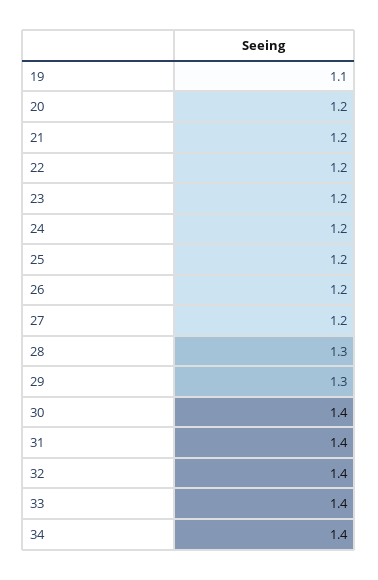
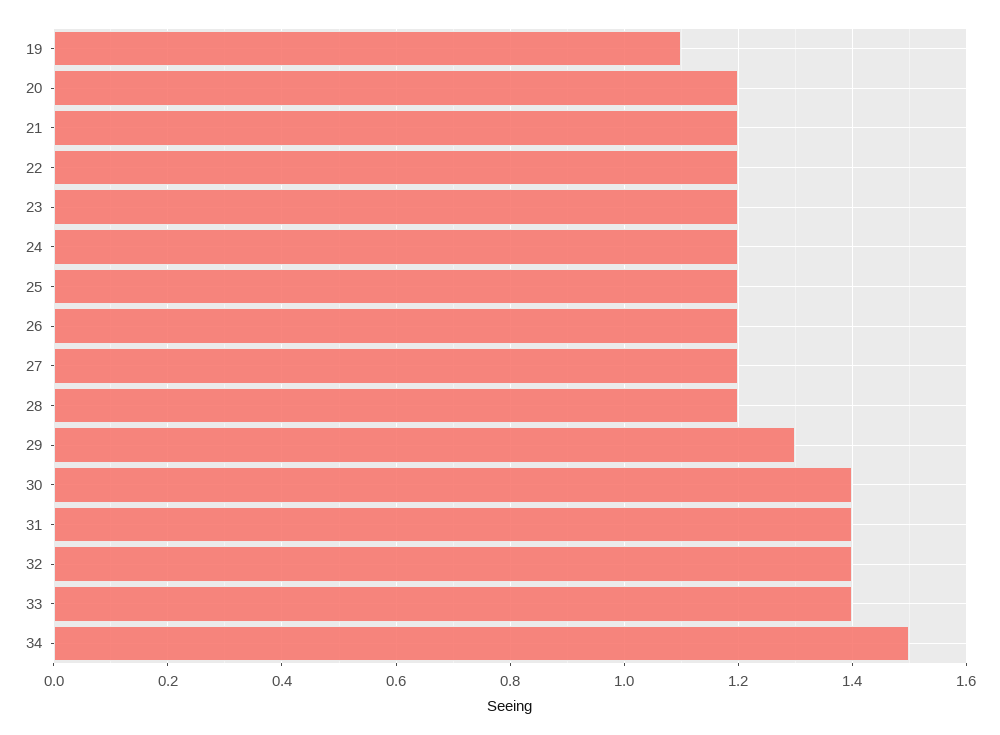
  {
    "19": 1.1,
    "20": 1.2,
    "21": 1.2,
    "22": 1.2,
    "23": 1.2,
    "24": 1.2,
    "25": 1.2,
    "26": 1.2,
    "27": 1.2,
-   "28": 1.3,
+   "28": 1.2,
    "29": 1.3,
    "30": 1.4,
    "31": 1.4,
    "32": 1.4,
    "33": 1.4,
-   "34": 1.4
+   "34": 1.5
  }

